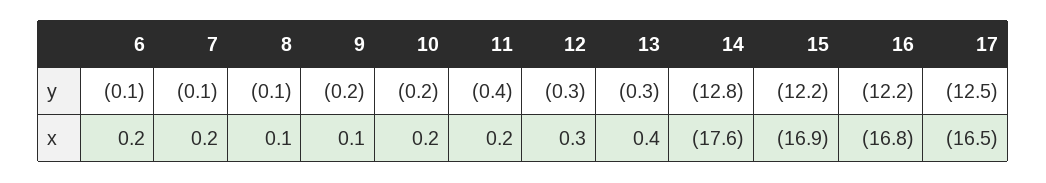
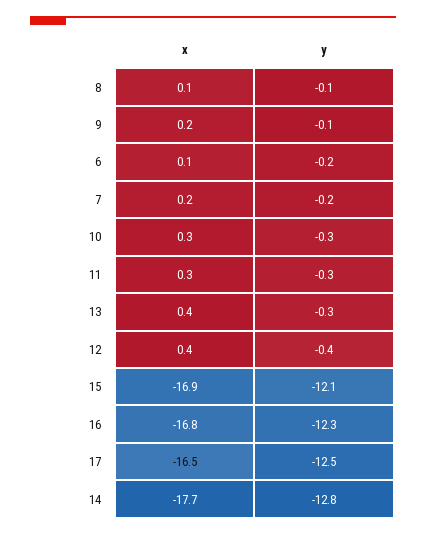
  {
    "6": {
-     "y": -0.1,
+     "y": -0.2,
-     "x": 0.2
+     "x": 0.1
    },
    "7": {
-     "y": -0.1,
+     "y": -0.2,
      "x": 0.2
    },
    "8": {
      "y": -0.1,
      "x": 0.1
    },
    "9": {
-     "y": -0.2,
+     "y": -0.1,
-     "x": 0.1
+     "x": 0.2
    },
    "10": {
-     "y": -0.2,
+     "y": -0.3,
-     "x": 0.2
+     "x": 0.3
    },
    "11": {
-     "y": -0.4,
+     "y": -0.3,
-     "x": 0.2
+     "x": 0.3
    },
    "12": {
-     "y": -0.3,
+     "y": -0.4,
-     "x": 0.3
+     "x": 0.4
    },
    "13": {
      "y": -0.3,
      "x": 0.4
    },
    "14": {
      "y": -12.8,
-     "x": -17.6
+     "x": -17.7
    },
    "15": {
-     "y": -12.2,
+     "y": -12.1,
      "x": -16.9
    },
    "16": {
-     "y": -12.2,
+     "y": -12.3,
      "x": -16.8
    },
    "17": {
      "y": -12.5,
      "x": -16.5
    }
  }

